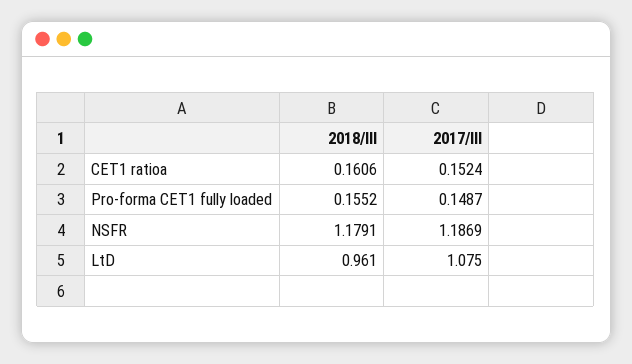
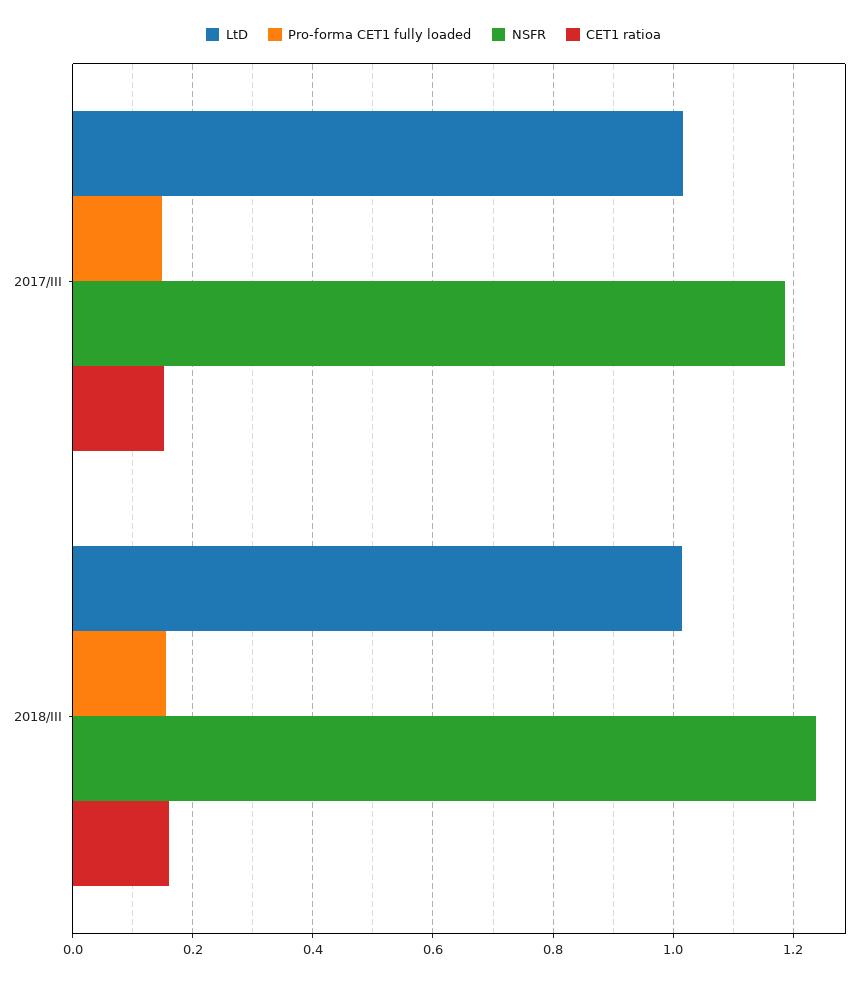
  {
    "CET1 ratioa": {
      "2018/III": 0.1606,
      "2017/III": 0.1524
    },
    "Pro-forma CET1 fully loaded": {
      "2018/III": 0.1552,
      "2017/III": 0.1487
    },
    "NSFR": {
-     "2018/III": 1.1791,
+     "2018/III": 1.24,
      "2017/III": 1.1869
    },
    "LtD": {
-     "2018/III": 0.961,
+     "2018/III": 1.02,
-     "2017/III": 1.075
+     "2017/III": 1.02
    }
  }

